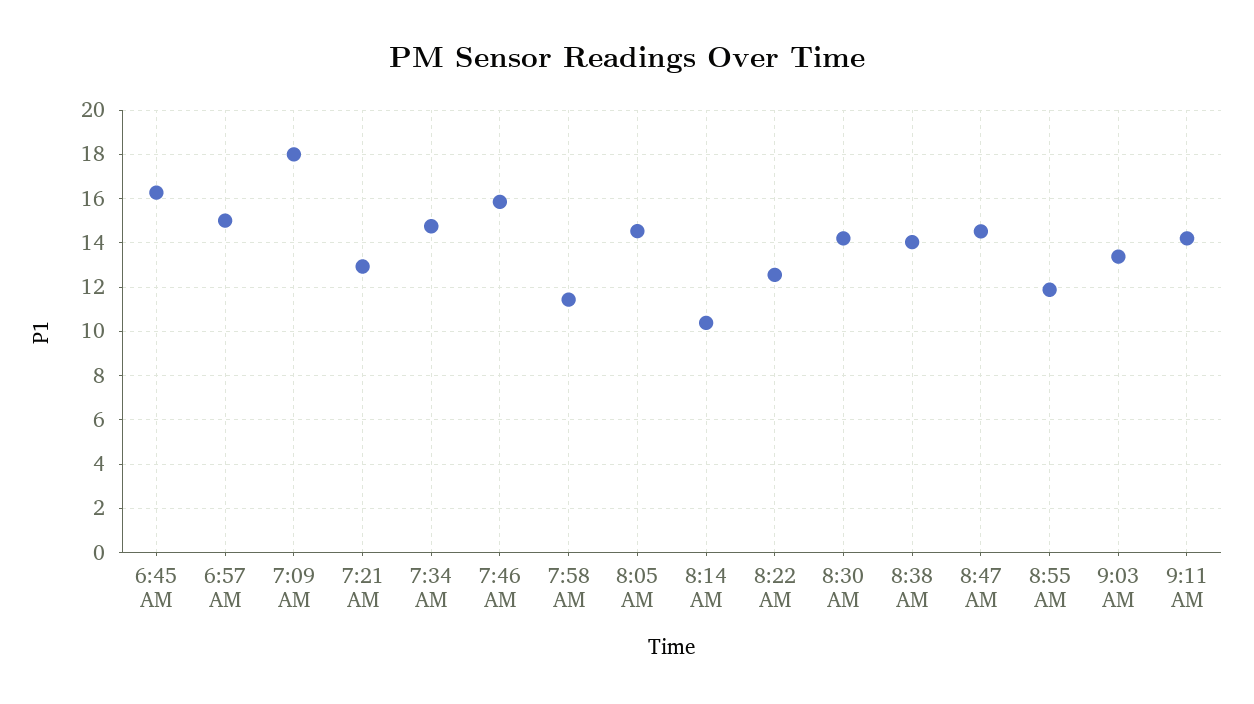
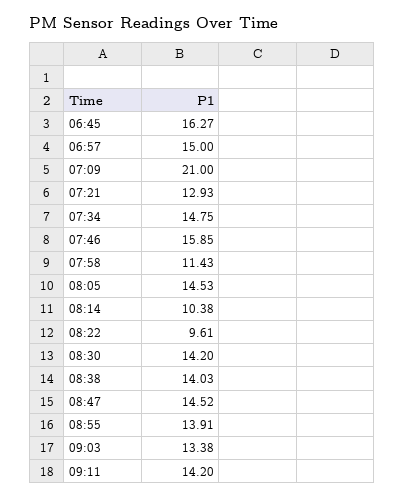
  {
    "6:45 AM": 16.27,
    "6:57 AM": 15,
-   "7:09 AM": 18,
+   "7:09 AM": 21,
    "7:21 AM": 12.93,
    "7:34 AM": 14.75,
    "7:46 AM": 15.85,
    "7:58 AM": 11.43,
    "8:05 AM": 14.53,
    "8:14 AM": 10.38,
-   "8:22 AM": 12.5,
+   "8:22 AM": 9.61,
    "8:30 AM": 14.2,
    "8:38 AM": 14.03,
    "8:47 AM": 14.52,
-   "8:55 AM": 12,
+   "8:55 AM": 13.91,
    "9:03 AM": 13.38,
    "9:11 AM": 14.2
  }

